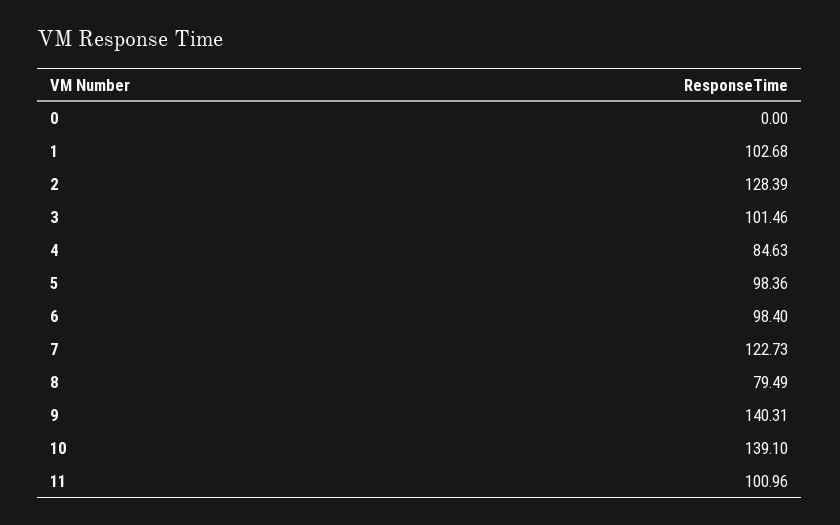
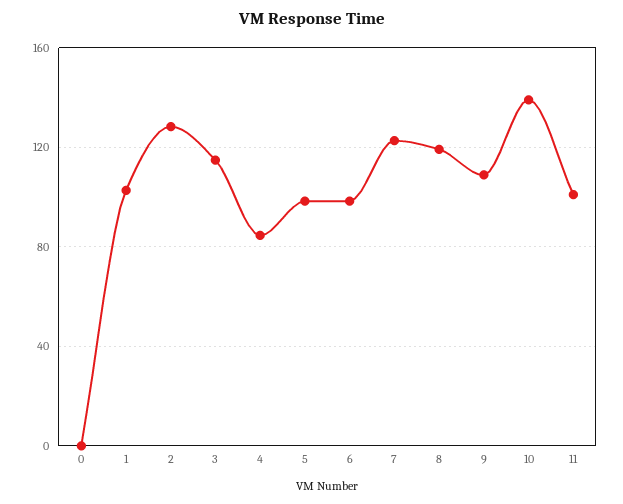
  {
    "0": 0,
    "1": 102.68,
    "2": 128.39,
-   "3": 101.46,
+   "3": 115,
    "4": 84.63,
    "5": 98.36,
    "6": 98.4,
    "7": 122.73,
-   "8": 79.49,
+   "8": 120,
-   "9": 140.31,
+   "9": 110,
    "10": 139.1,
    "11": 100.96
  }

